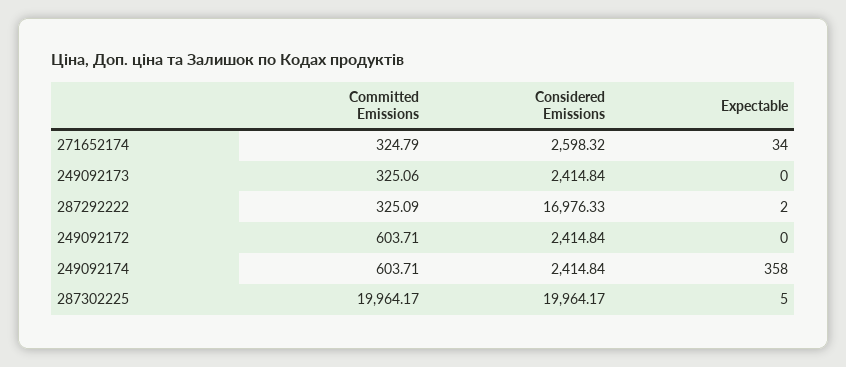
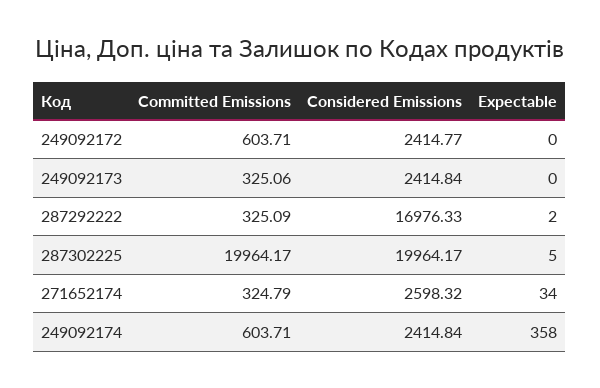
  {
    "Committed Emissions": {
      "271652174": 324.79,
      "249092173": 325.06,
      "287292222": 325.09,
      "249092172": 603.71,
      "249092174": 603.71,
      "287302225": 19964.17
    },
    "Considered Emissions": {
      "271652174": 2598.32,
      "249092173": 2414.84,
      "287292222": 16976.33,
-     "249092172": 2414.84,
+     "249092172": 2414.77,
      "249092174": 2414.84,
      "287302225": 19964.17
    },
    "Expectable": {
      "271652174": 34,
      "249092173": 0,
      "287292222": 2,
      "249092172": 0,
      "249092174": 358,
      "287302225": 5
    }
  }

